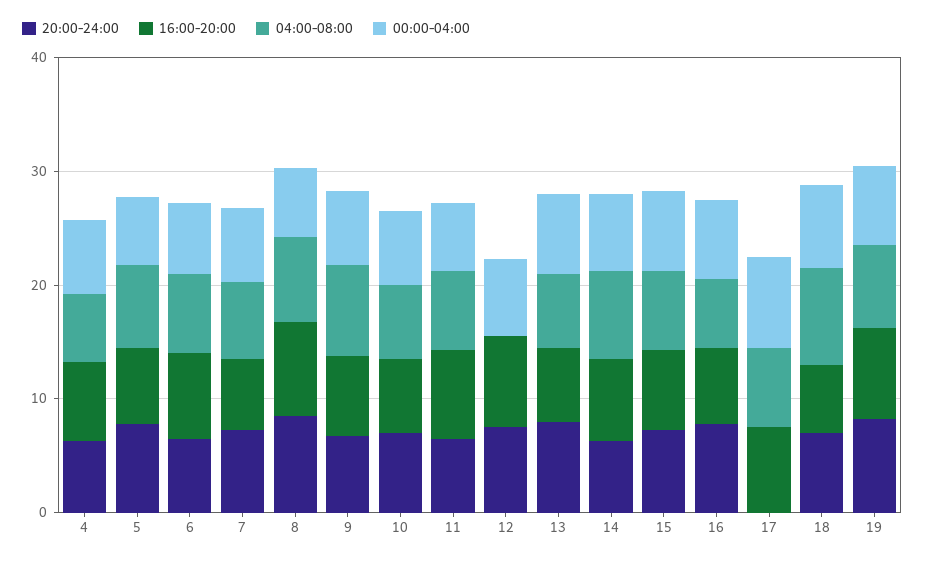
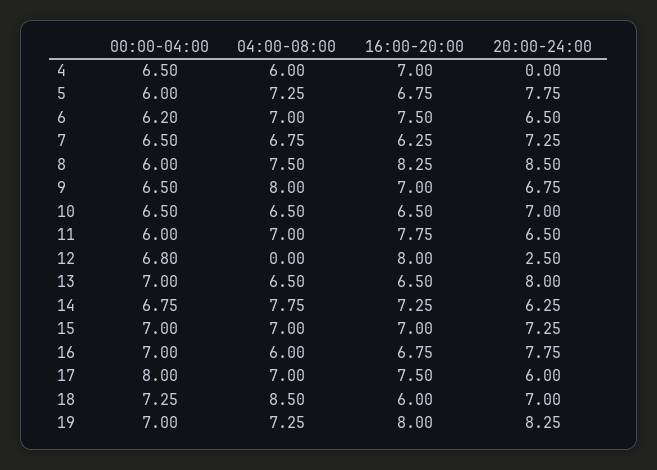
  {
    "20:00-24:00": {
-     "4": 6,
+     "4": 0,
      "5": 7.75,
      "6": 6.5,
      "7": 7.25,
      "8": 8.5,
      "9": 6.75,
      "10": 7,
      "11": 6.5,
-     "12": 8,
+     "12": 2.5,
      "13": 8,
      "14": 6.25,
      "15": 7.25,
      "16": 7.75,
-     "17": 0,
+     "17": 6,
      "18": 7,
      "19": 8.25
    },
    "16:00-20:00": {
      "4": 7,
      "5": 6.75,
      "6": 7.5,
      "7": 6.25,
      "8": 8.25,
      "9": 7,
      "10": 6.5,
      "11": 7.75,
      "12": 8,
      "13": 6.5,
      "14": 7.25,
      "15": 7,
      "16": 6.75,
      "17": 7.5,
      "18": 6,
      "19": 8
    },
    "04:00-08:00": {
      "4": 6,
      "5": 7.25,
      "6": 7,
      "7": 6.75,
      "8": 7.5,
      "9": 8,
      "10": 6.5,
      "11": 7,
      "12": 0,
      "13": 6.5,
      "14": 7.75,
      "15": 7,
      "16": 6,
      "17": 7,
      "18": 8.5,
      "19": 7.25
    },
    "00:00-04:00": {
      "4": 6.5,
      "5": 6,
      "6": 6.2,
      "7": 6.5,
      "8": 6,
      "9": 6.5,
      "10": 6.5,
      "11": 6,
      "12": 6.8,
      "13": 7,
      "14": 6.75,
      "15": 7,
      "16": 7,
      "17": 8,
      "18": 7.25,
      "19": 7
    }
  }

